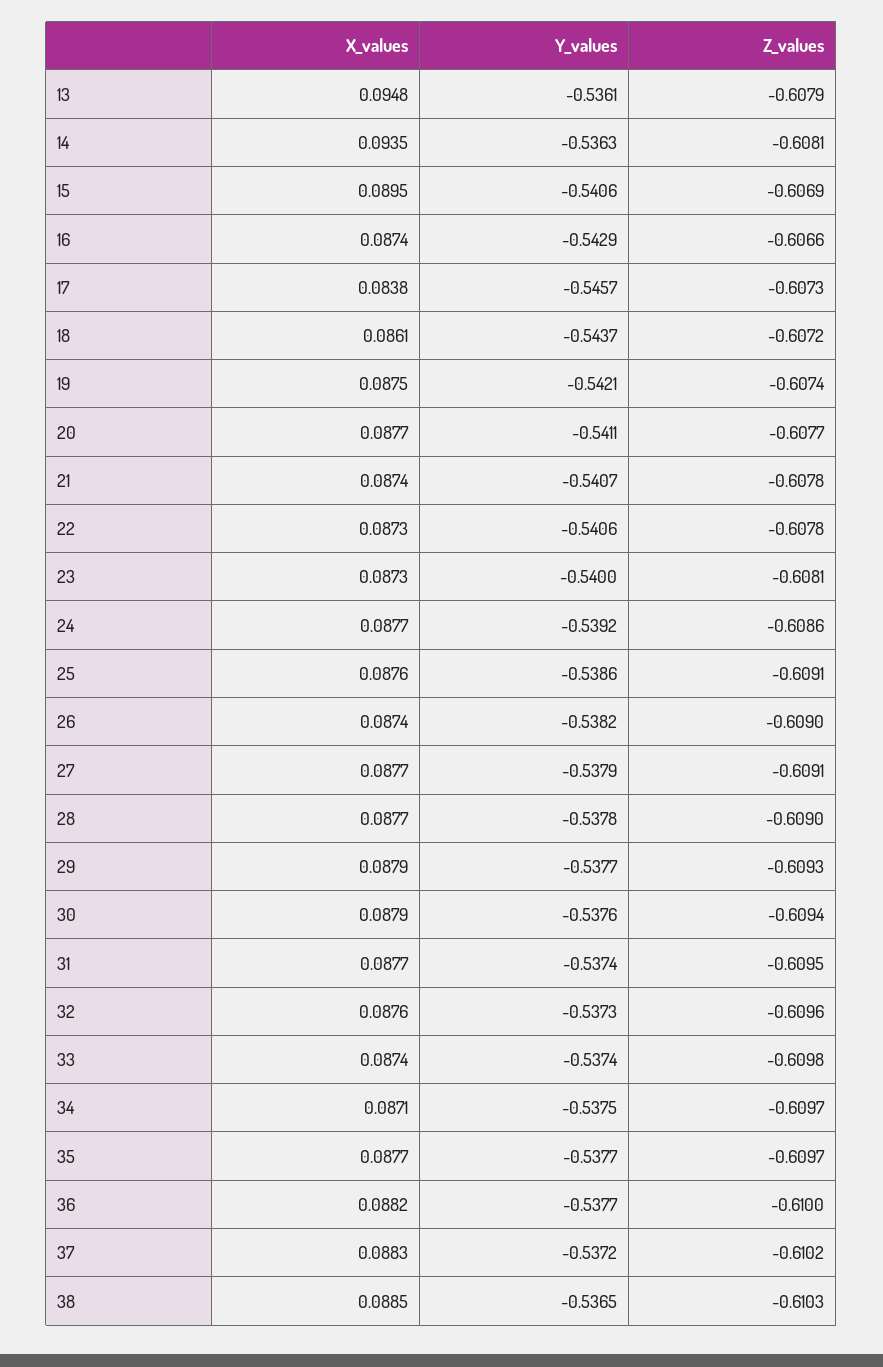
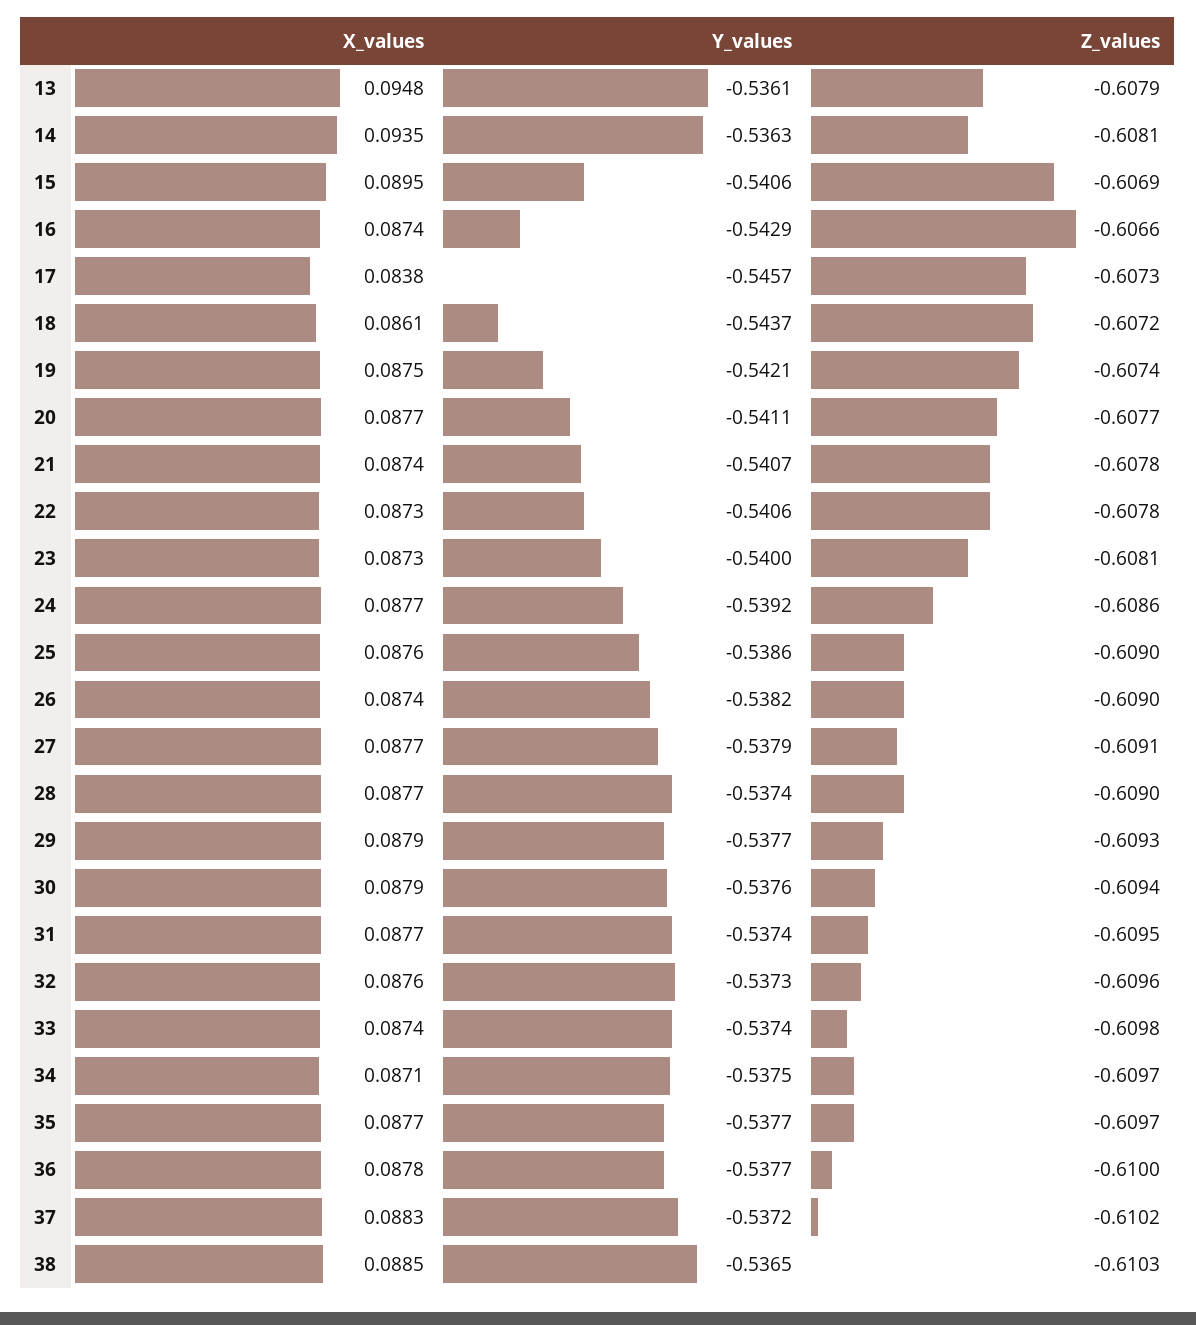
  {
    "X_values": {
      "13": 0.0948,
      "14": 0.0935,
      "15": 0.0895,
      "16": 0.0874,
      "17": 0.0838,
      "18": 0.0861,
      "19": 0.0875,
      "20": 0.0877,
      "21": 0.0874,
      "22": 0.0873,
      "23": 0.0873,
      "24": 0.0877,
      "25": 0.0876,
      "26": 0.0874,
      "27": 0.0877,
      "28": 0.0877,
      "29": 0.0879,
      "30": 0.0879,
      "31": 0.0877,
      "32": 0.0876,
      "33": 0.0874,
      "34": 0.0871,
      "35": 0.0877,
-     "36": 0.0882,
+     "36": 0.0878,
      "37": 0.0883,
      "38": 0.0885
    },
    "Y_values": {
      "13": -0.5361,
      "14": -0.5363,
      "15": -0.5406,
      "16": -0.5429,
      "17": -0.5457,
      "18": -0.5437,
      "19": -0.5421,
      "20": -0.5411,
      "21": -0.5407,
      "22": -0.5406,
      "23": -0.54,
      "24": -0.5392,
      "25": -0.5386,
      "26": -0.5382,
      "27": -0.5379,
-     "28": -0.5378,
+     "28": -0.5374,
      "29": -0.5377,
      "30": -0.5376,
      "31": -0.5374,
      "32": -0.5373,
      "33": -0.5374,
      "34": -0.5375,
      "35": -0.5377,
      "36": -0.5377,
      "37": -0.5372,
      "38": -0.5365
    },
    "Z_values": {
      "13": -0.6079,
      "14": -0.6081,
      "15": -0.6069,
      "16": -0.6066,
      "17": -0.6073,
      "18": -0.6072,
      "19": -0.6074,
      "20": -0.6077,
      "21": -0.6078,
      "22": -0.6078,
      "23": -0.6081,
      "24": -0.6086,
-     "25": -0.6091,
+     "25": -0.609,
      "26": -0.609,
      "27": -0.6091,
      "28": -0.609,
      "29": -0.6093,
      "30": -0.6094,
      "31": -0.6095,
      "32": -0.6096,
      "33": -0.6098,
      "34": -0.6097,
      "35": -0.6097,
      "36": -0.61,
      "37": -0.6102,
      "38": -0.6103
    }
  }

